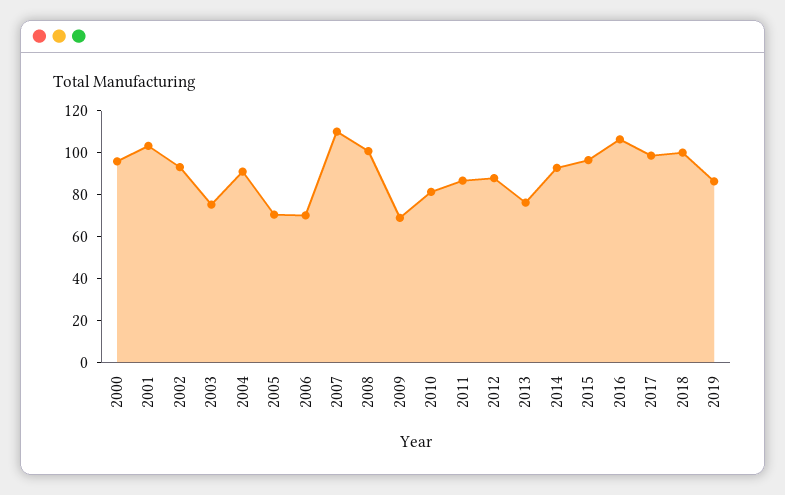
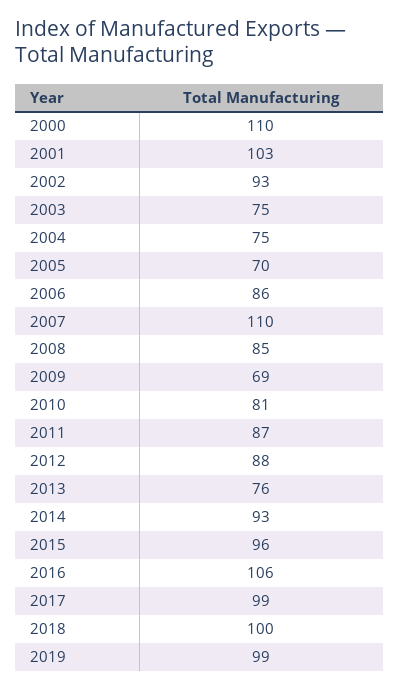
  {
-   "2000": 95,
+   "2000": 110,
    "2001": 103,
    "2002": 93,
    "2003": 75,
-   "2004": 90,
+   "2004": 75,
    "2005": 70,
-   "2006": 70,
+   "2006": 86,
    "2007": 110,
-   "2008": 100,
+   "2008": 85,
    "2009": 69,
    "2010": 81,
    "2011": 87,
    "2012": 88,
    "2013": 76,
    "2014": 93,
    "2015": 96,
    "2016": 106,
    "2017": 99,
    "2018": 100,
-   "2019": 85
+   "2019": 99
  }

